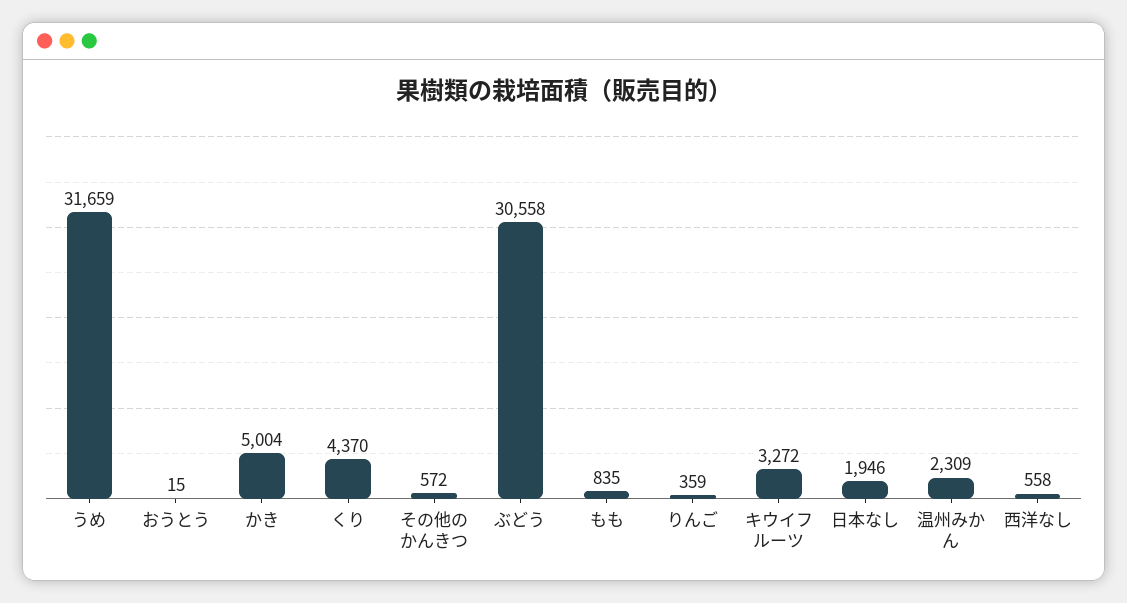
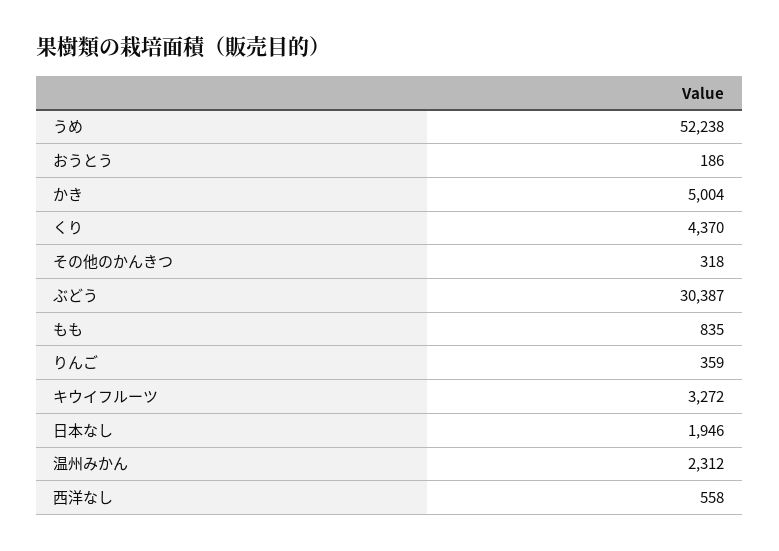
  {
-   "うめ": 31659,
+   "うめ": 52238,
-   "おうとう": 15,
+   "おうとう": 186,
    "かき": 5004,
    "くり": 4370,
-   "その他のかんきつ": 572,
+   "その他のかんきつ": 318,
-   "ぶどう": 30558,
+   "ぶどう": 30387,
    "もも": 835,
    "りんご": 359,
    "キウイフルーツ": 3272,
    "日本なし": 1946,
-   "温州みかん": 2309,
+   "温州みかん": 2312,
    "西洋なし": 558
  }

